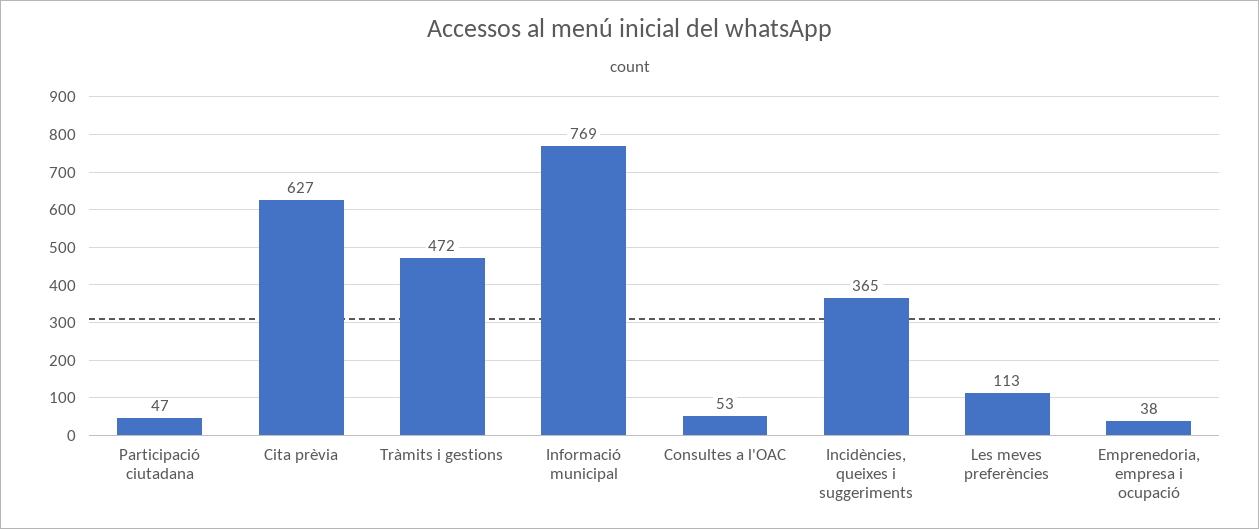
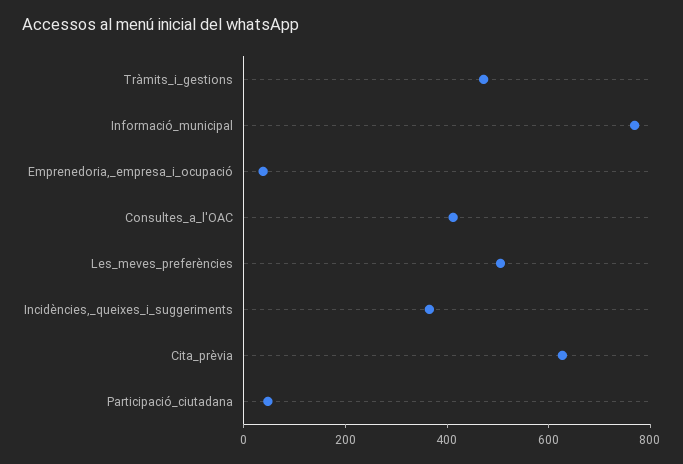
  {
    "Participació ciutadana": 47,
    "Cita prèvia": 627,
    "Tràmits i gestions": 472,
    "Informació municipal": 769,
-   "Consultes a l'OAC": 53,
+   "Consultes a l'OAC": 400,
    "Incidències, queixes i suggeriments": 365,
-   "Les meves preferències": 113,
+   "Les meves preferències": 500,
    "Emprenedoria, empresa i ocupació": 38
  }

